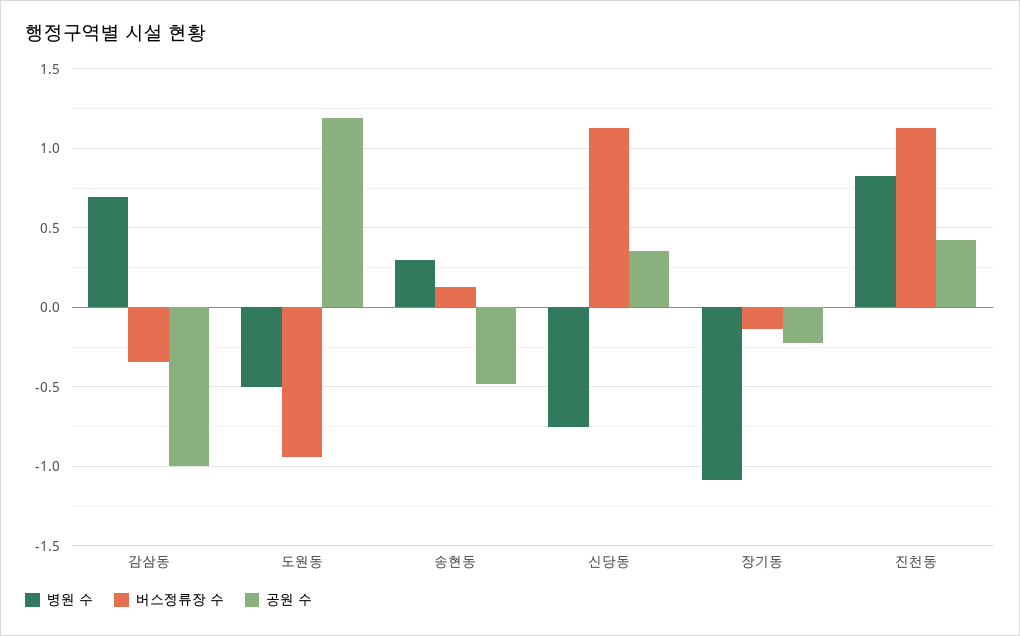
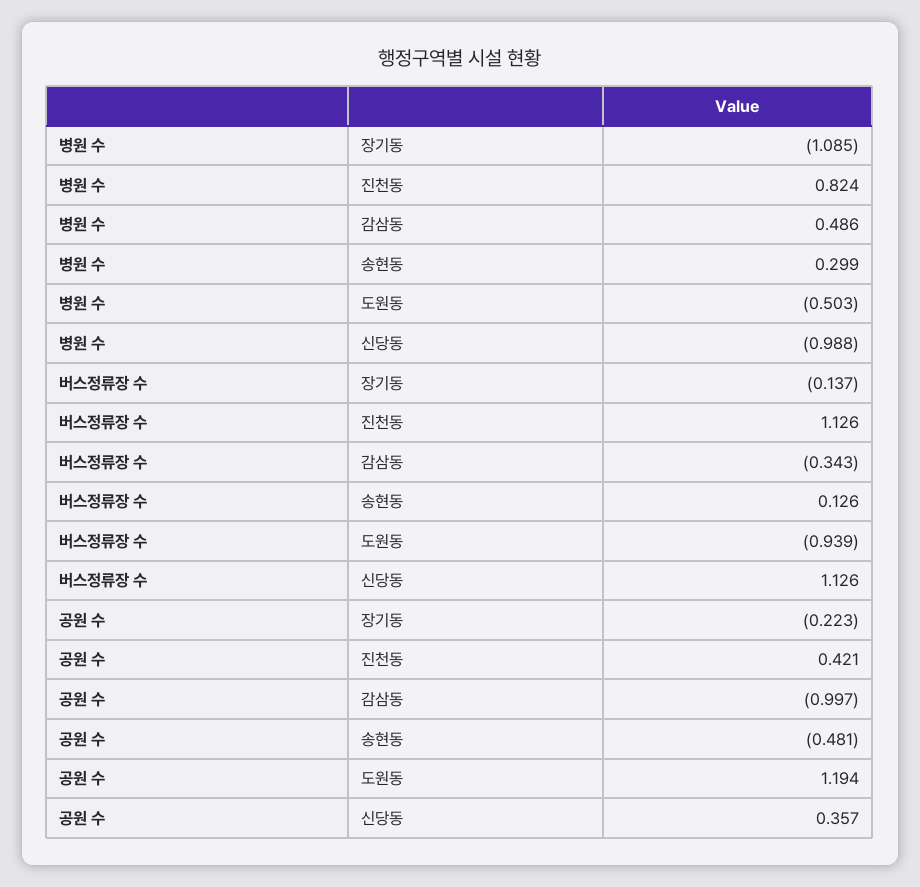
  {
    "병원 수": {
-     "감삼동": 0.7,
+     "감삼동": 0.486,
      "도원동": -0.503,
      "송현동": 0.299,
-     "신당동": -0.75,
+     "신당동": -0.988,
      "장기동": -1.085,
      "진천동": 0.824
    },
    "버스정류장 수": {
      "감삼동": -0.343,
      "도원동": -0.939,
      "송현동": 0.126,
      "신당동": 1.126,
      "장기동": -0.137,
      "진천동": 1.126
    },
    "공원 수": {
      "감삼동": -0.997,
      "도원동": 1.194,
      "송현동": -0.481,
      "신당동": 0.357,
      "장기동": -0.223,
      "진천동": 0.421
    }
  }

